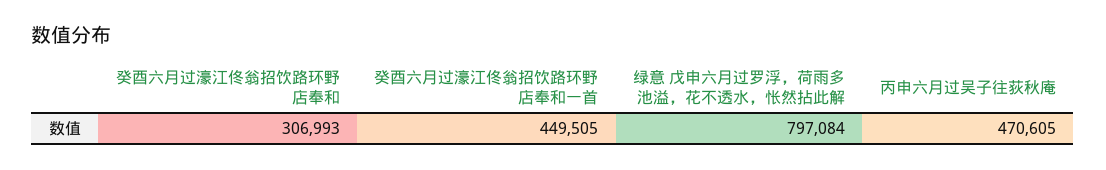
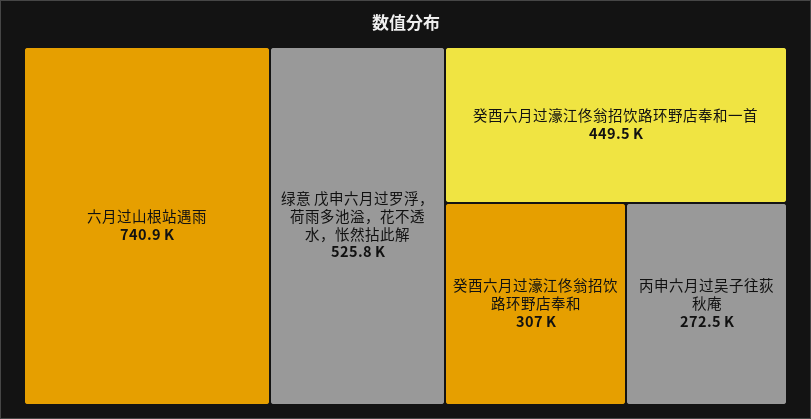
  {
    "癸酉六月过濠江佟翁招饮路环野店奉和": 306993,
    "癸酉六月过濠江佟翁招饮路环野店奉和一首": 449505,
-   "绿意 戊申六月过罗浮，荷雨多池溢，花不透水，怅然拈此解": 797084,
+   "绿意 戊申六月过罗浮，荷雨多池溢，花不透水，怅然拈此解": 525800,
-   "丙申六月过吴子往荻秋庵": 470605
+   "丙申六月过吴子往荻秋庵": 272500,
+   "六月过山根站遇雨": 740900
  }

